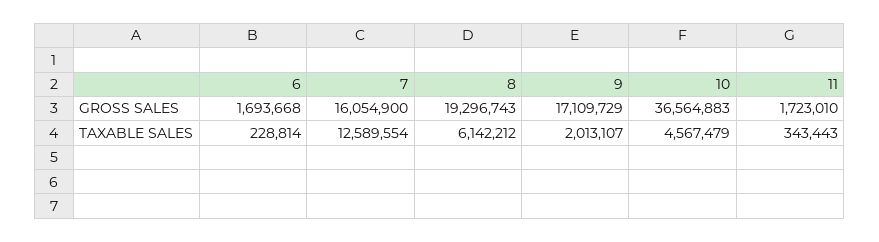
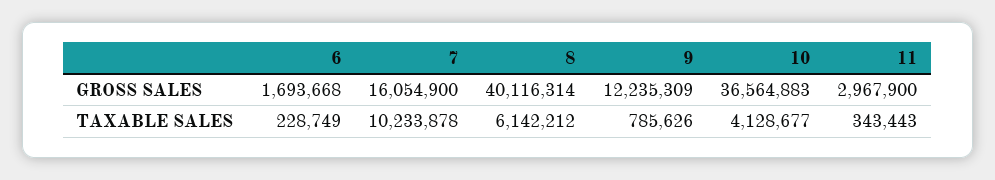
  {
    "6": {
      "GROSS SALES": 1693668,
-     "TAXABLE SALES": 228814
+     "TAXABLE SALES": 228749
    },
    "7": {
      "GROSS SALES": 16054900,
-     "TAXABLE SALES": 12589554
+     "TAXABLE SALES": 10233878
    },
    "8": {
-     "GROSS SALES": 19296743,
+     "GROSS SALES": 40116314,
      "TAXABLE SALES": 6142212
    },
    "9": {
-     "GROSS SALES": 17109729,
+     "GROSS SALES": 12235309,
-     "TAXABLE SALES": 2013107
+     "TAXABLE SALES": 785626
    },
    "10": {
      "GROSS SALES": 36564883,
-     "TAXABLE SALES": 4567479
+     "TAXABLE SALES": 4128677
    },
    "11": {
-     "GROSS SALES": 1723010,
+     "GROSS SALES": 2967900,
      "TAXABLE SALES": 343443
    }
  }

